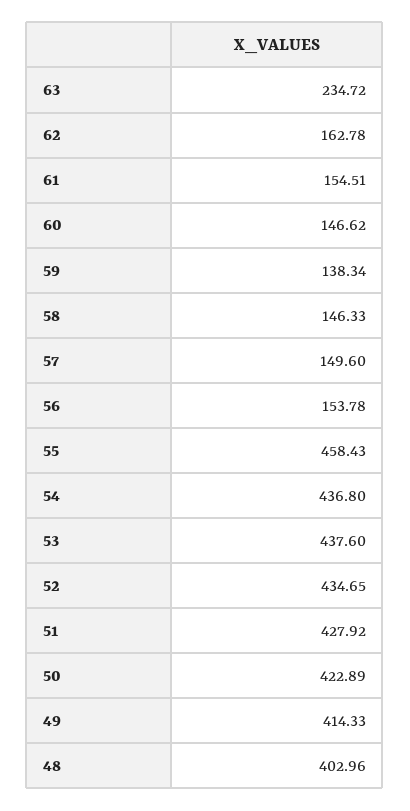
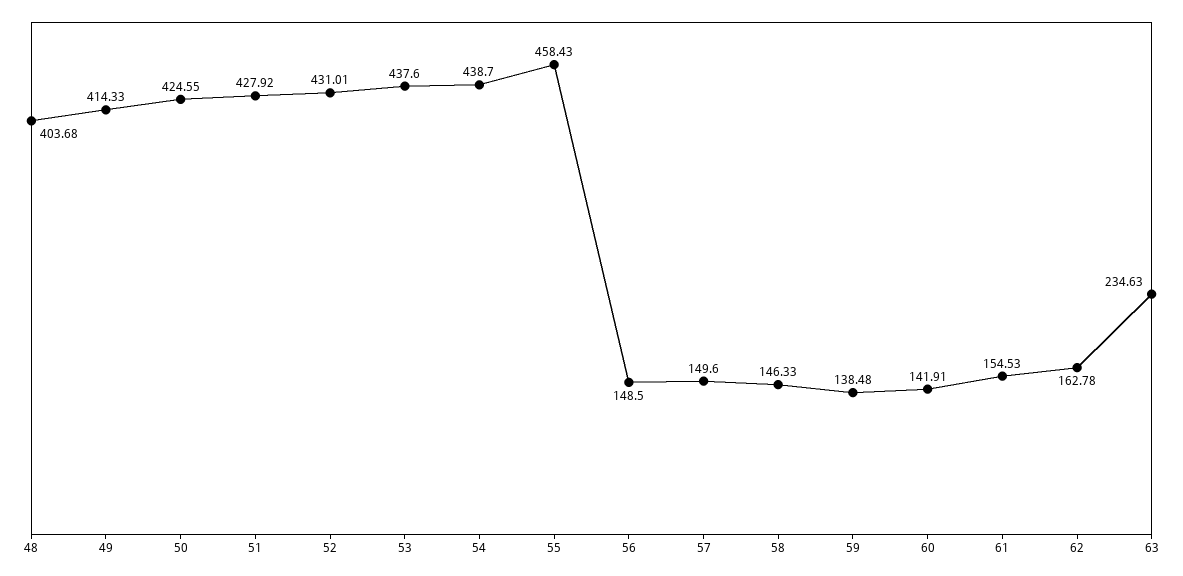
  {
-   "63": 234.72,
+   "63": 234.63,
    "62": 162.78,
-   "61": 154.51,
+   "61": 154.53,
-   "60": 146.62,
+   "60": 141.91,
-   "59": 138.34,
+   "59": 138.48,
    "58": 146.33,
    "57": 149.6,
-   "56": 153.78,
+   "56": 148.5,
    "55": 458.43,
-   "54": 436.8,
+   "54": 438.7,
    "53": 437.6,
-   "52": 434.65,
+   "52": 431.01,
    "51": 427.92,
-   "50": 422.89,
+   "50": 424.55,
    "49": 414.33,
-   "48": 402.96
+   "48": 403.68
  }

